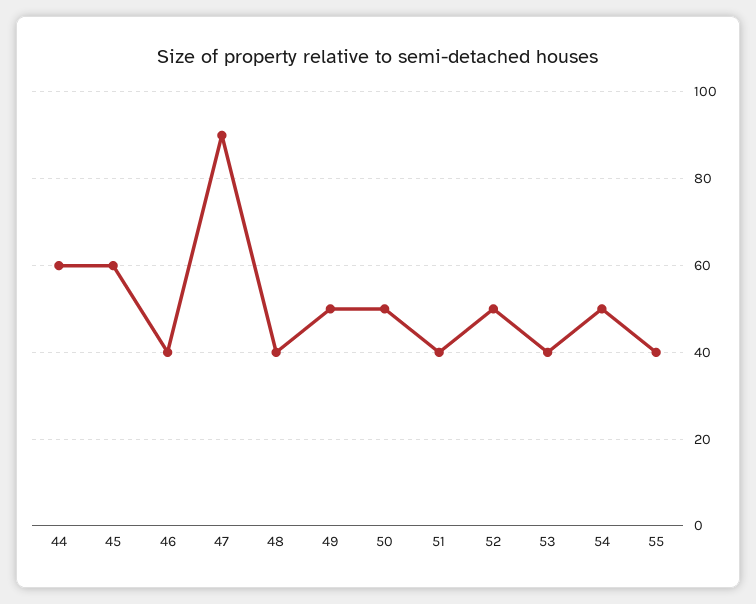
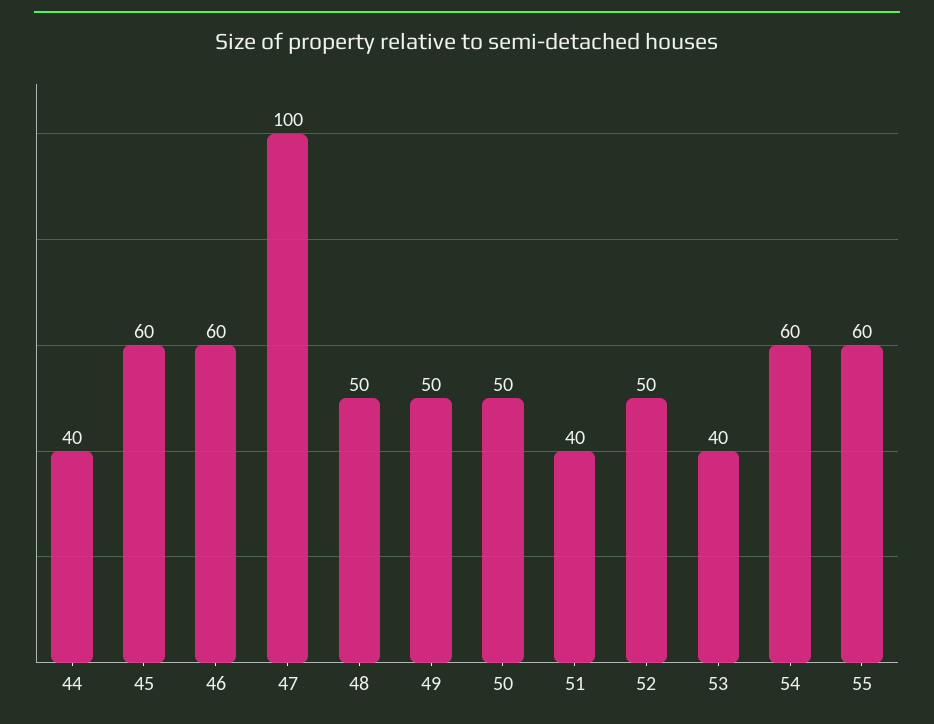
  {
-   "44": 60,
+   "44": 40,
    "45": 60,
-   "46": 40,
+   "46": 60,
-   "47": 90,
+   "47": 100,
-   "48": 40,
+   "48": 50,
    "49": 50,
    "50": 50,
    "51": 40,
    "52": 50,
    "53": 40,
-   "54": 50,
+   "54": 60,
-   "55": 40
+   "55": 60
  }

